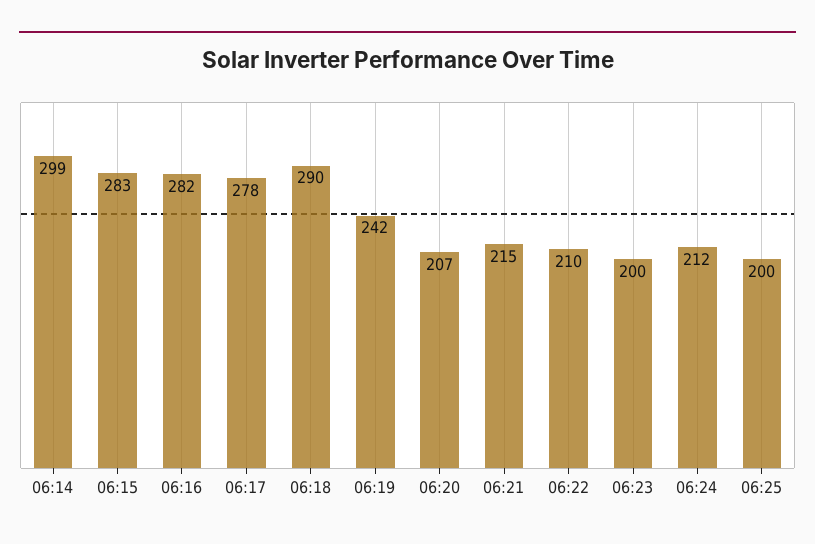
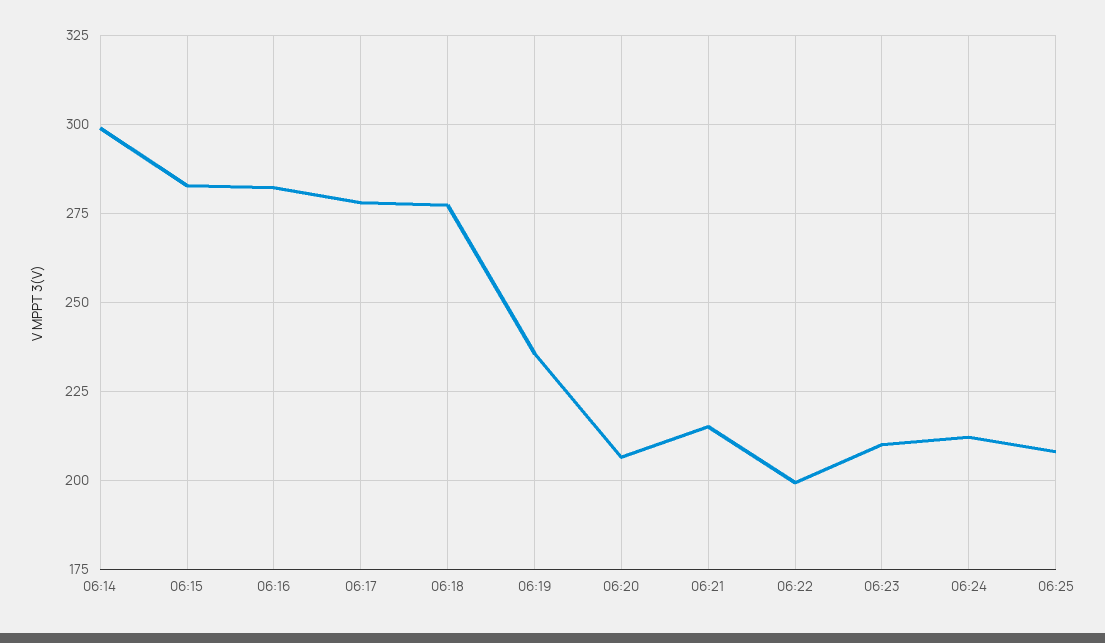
  {
    "06:14": 299,
    "06:15": 283,
    "06:16": 282,
    "06:17": 278,
-   "06:18": 290,
+   "06:18": 277.5,
-   "06:19": 242,
+   "06:19": 235,
    "06:20": 207,
    "06:21": 215,
-   "06:22": 210,
+   "06:22": 200,
-   "06:23": 200,
+   "06:23": 210,
    "06:24": 212,
-   "06:25": 200
+   "06:25": 207.5
  }

